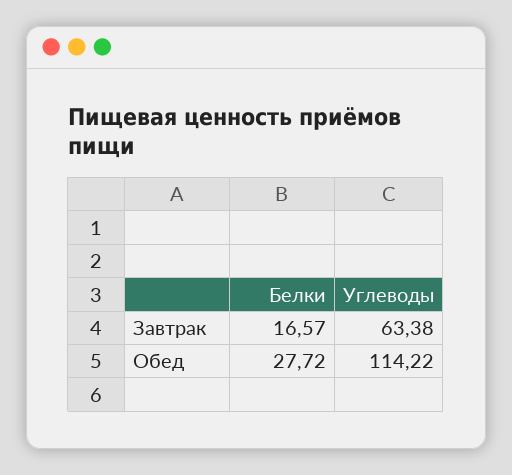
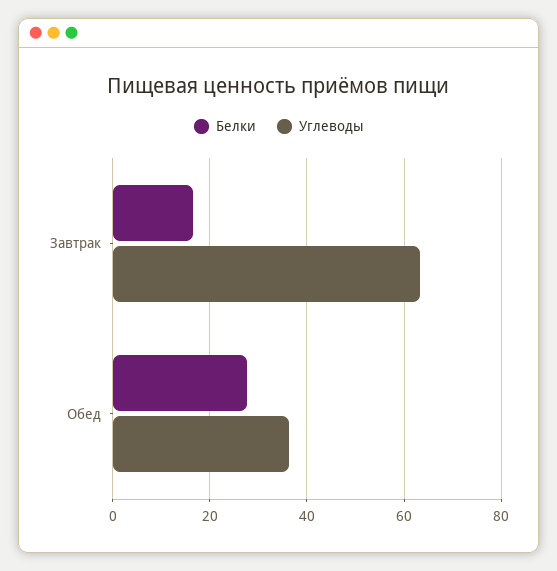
  {
    "Белки": {
      "Завтрак": 16.57,
      "Обед": 27.72
    },
    "Углеводы": {
      "Завтрак": 63.38,
-     "Обед": 114.22
+     "Обед": 36
    }
  }

